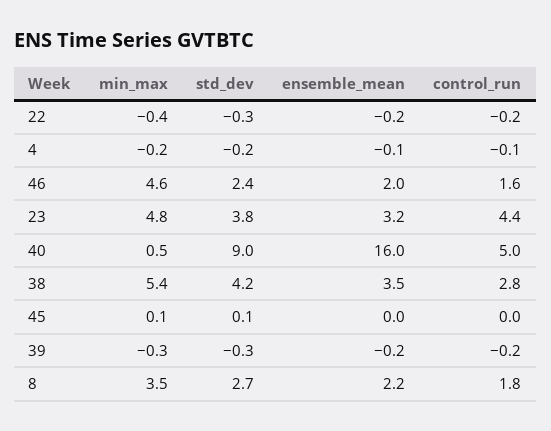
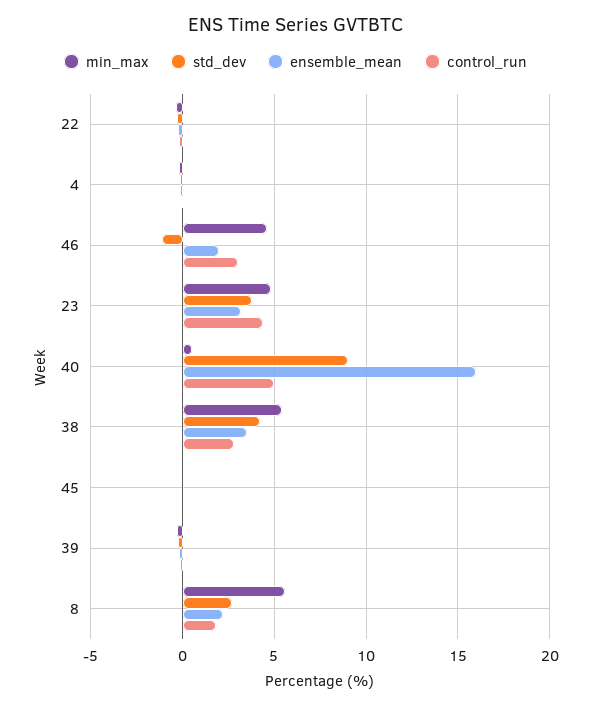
  {
    "min_max": {
      "22": -0.4,
      "4": -0.2,
      "46": 4.6,
      "23": 4.8,
      "40": 0.5,
      "38": 5.4,
      "45": 0.1,
      "39": -0.3,
-     "8": 3.5
+     "8": 5.5
    },
    "std_dev": {
      "22": -0.3,
      "4": -0.2,
-     "46": 2.4,
+     "46": -1,
      "23": 3.8,
      "40": 9,
      "38": 4.2,
      "45": 0.1,
      "39": -0.3,
      "8": 2.7
    },
    "ensemble_mean": {
      "22": -0.2,
      "4": -0.1,
      "46": 2,
      "23": 3.2,
      "40": 16,
      "38": 3.5,
      "45": 0,
      "39": -0.2,
      "8": 2.2
    },
    "control_run": {
      "22": -0.2,
      "4": -0.1,
-     "46": 1.6,
+     "46": 3,
      "23": 4.4,
      "40": 5,
      "38": 2.8,
      "45": 0,
      "39": -0.2,
      "8": 1.8
    }
  }

